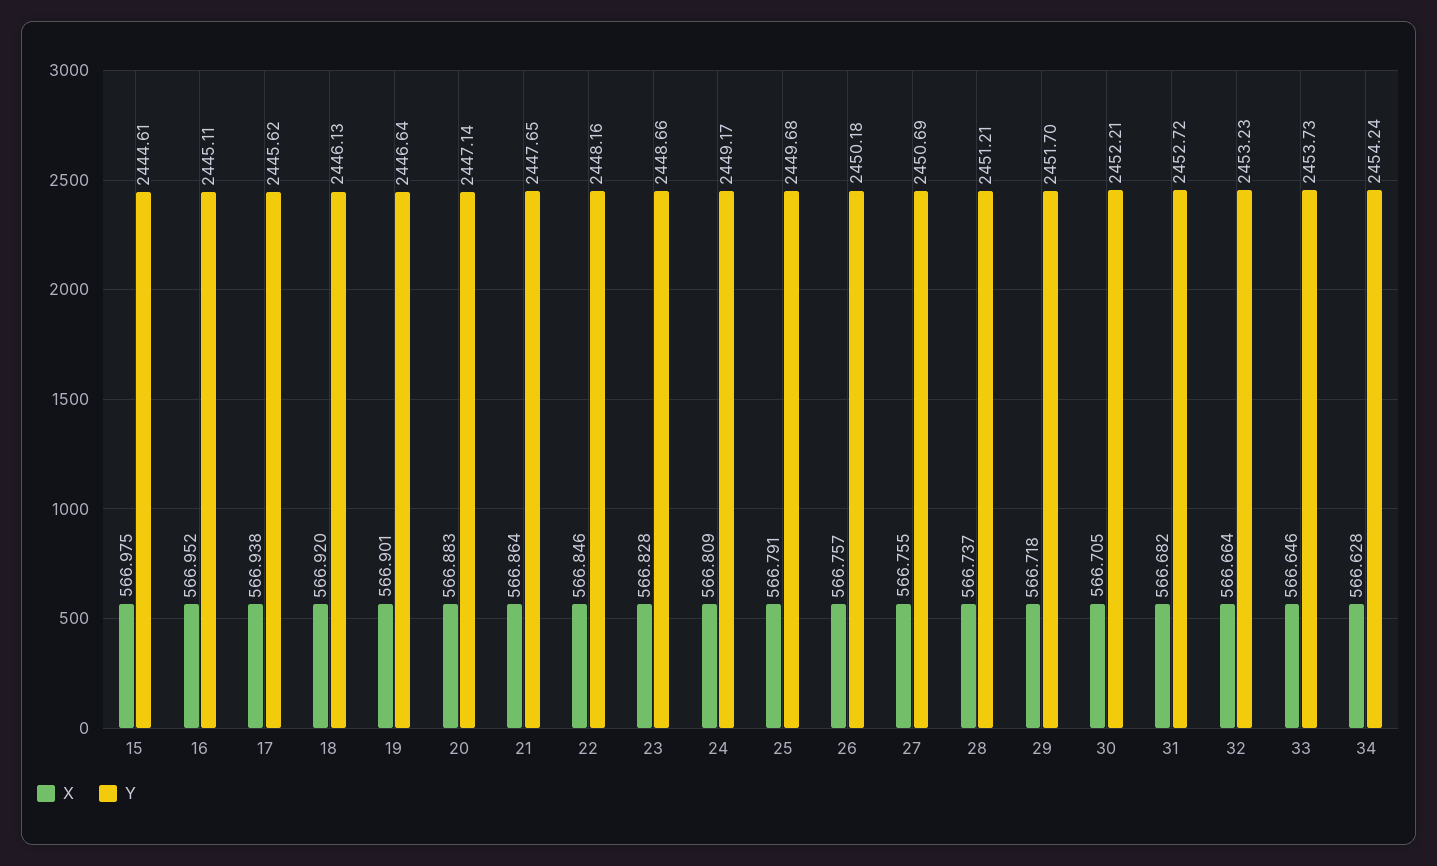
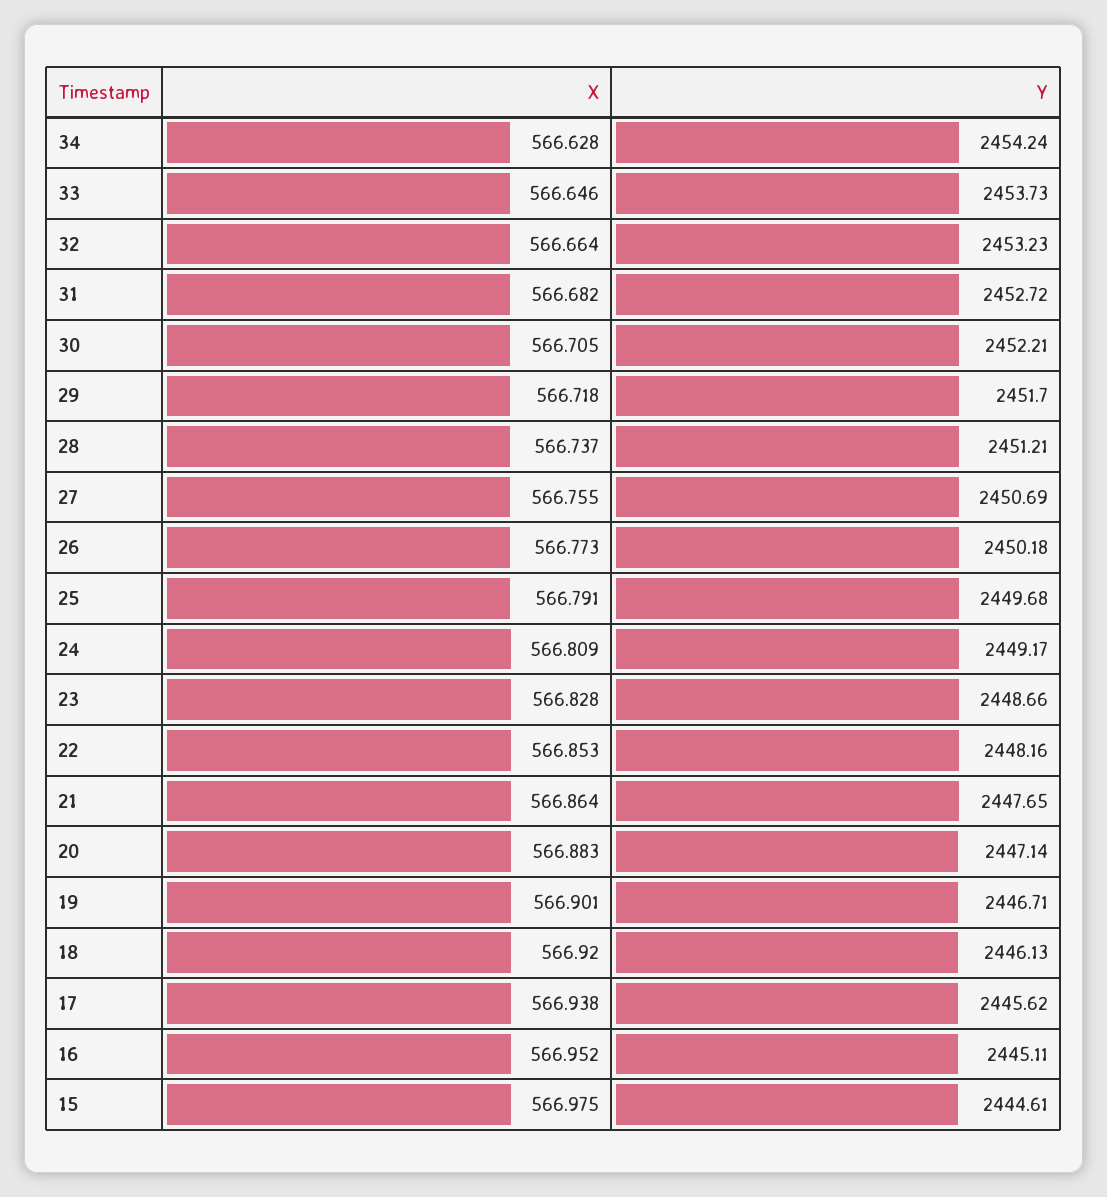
  {
    "X": {
      "15": 566.975,
      "16": 566.952,
      "17": 566.938,
      "18": 566.92,
      "19": 566.901,
      "20": 566.883,
      "21": 566.864,
-     "22": 566.846,
+     "22": 566.853,
      "23": 566.828,
      "24": 566.809,
      "25": 566.791,
-     "26": 566.757,
+     "26": 566.773,
      "27": 566.755,
      "28": 566.737,
      "29": 566.718,
      "30": 566.705,
      "31": 566.682,
      "32": 566.664,
      "33": 566.646,
      "34": 566.628
    },
    "Y": {
      "15": 2444.61,
      "16": 2445.11,
      "17": 2445.62,
      "18": 2446.13,
-     "19": 2446.64,
+     "19": 2446.71,
      "20": 2447.14,
      "21": 2447.65,
      "22": 2448.16,
      "23": 2448.66,
      "24": 2449.17,
      "25": 2449.68,
      "26": 2450.18,
      "27": 2450.69,
      "28": 2451.21,
      "29": 2451.7,
      "30": 2452.21,
      "31": 2452.72,
      "32": 2453.23,
      "33": 2453.73,
      "34": 2454.24
    }
  }

